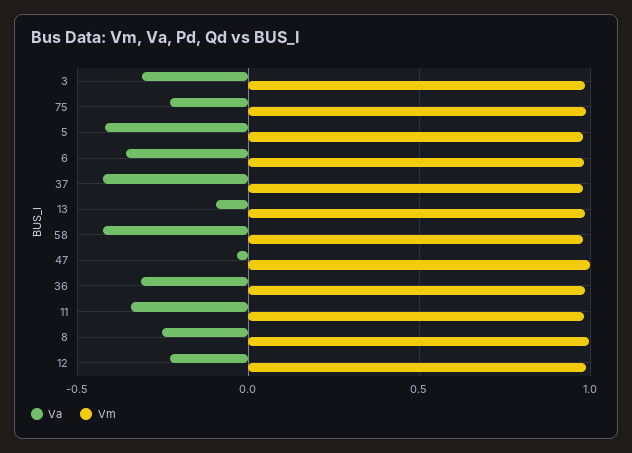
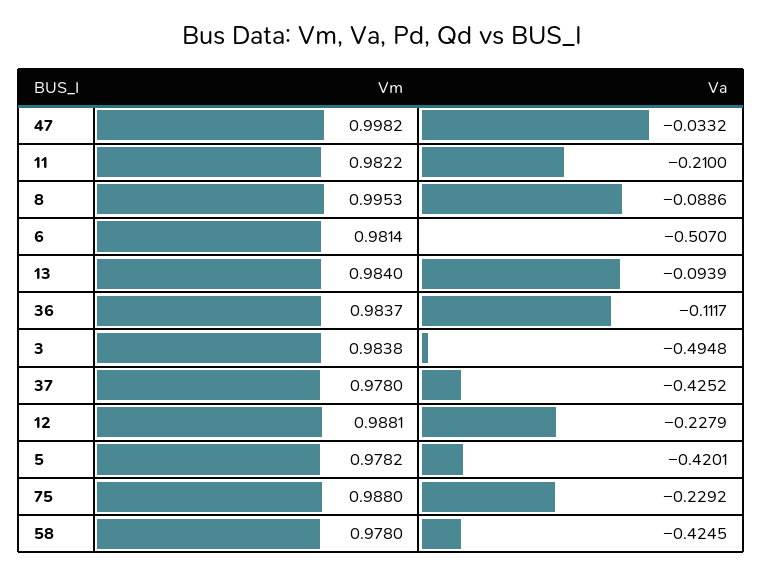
  {
    "Va": {
-     "3": -0.3,
+     "3": -0.4948,
      "75": -0.2292,
      "5": -0.4201,
-     "6": -0.35,
+     "6": -0.507,
      "37": -0.4252,
      "13": -0.0939,
      "58": -0.4245,
      "47": -0.0332,
-     "36": -0.3,
+     "36": -0.1117,
-     "11": -0.35,
+     "11": -0.21,
-     "8": -0.25,
+     "8": -0.0886,
      "12": -0.2279
    },
    "Vm": {
      "3": 0.9838,
      "75": 0.988,
      "5": 0.9782,
      "6": 0.9814,
      "37": 0.978,
      "13": 0.984,
      "58": 0.978,
      "47": 0.9982,
      "36": 0.9837,
      "11": 0.9822,
      "8": 0.9953,
      "12": 0.9881
    }
  }

